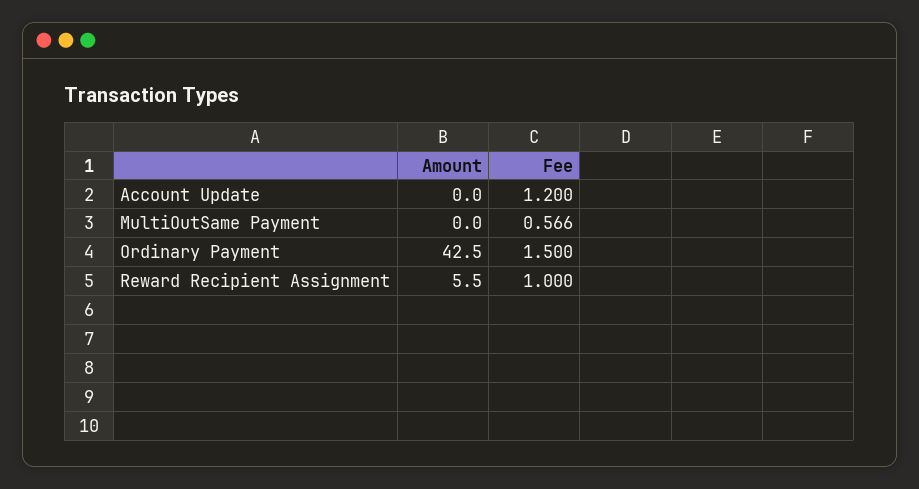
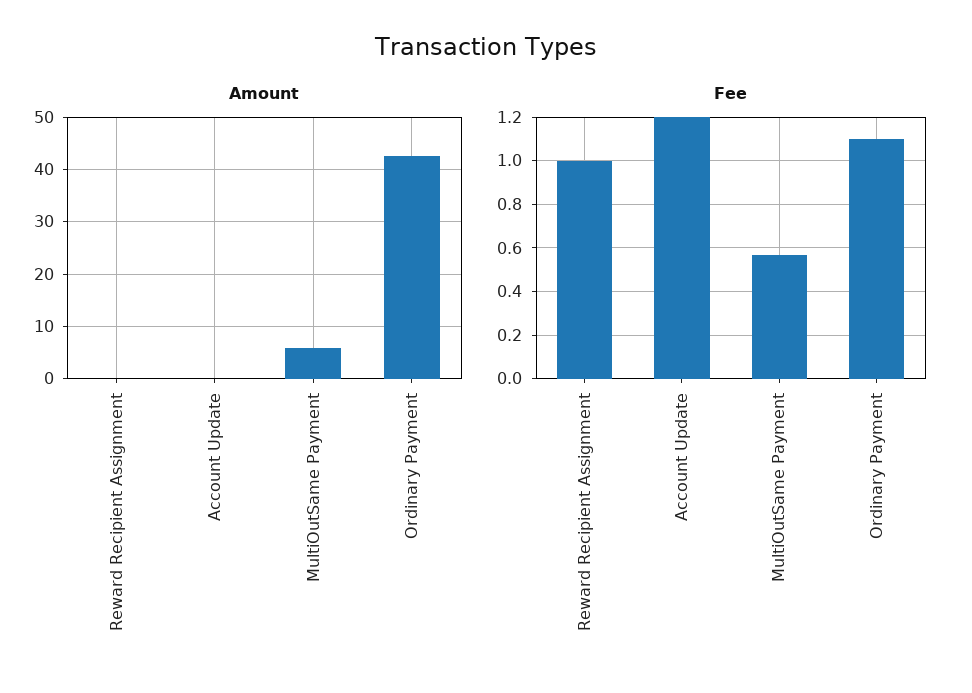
  {
    "Amount": {
      "Account Update": 0,
-     "MultiOutSame Payment": 0,
+     "MultiOutSame Payment": 6,
      "Ordinary Payment": 42.5,
-     "Reward Recipient Assignment": 5.5
+     "Reward Recipient Assignment": 0
    },
    "Fee": {
      "Account Update": 1.2,
      "MultiOutSame Payment": 0.566,
-     "Ordinary Payment": 1.5,
+     "Ordinary Payment": 1.1,
      "Reward Recipient Assignment": 1
    }
  }

